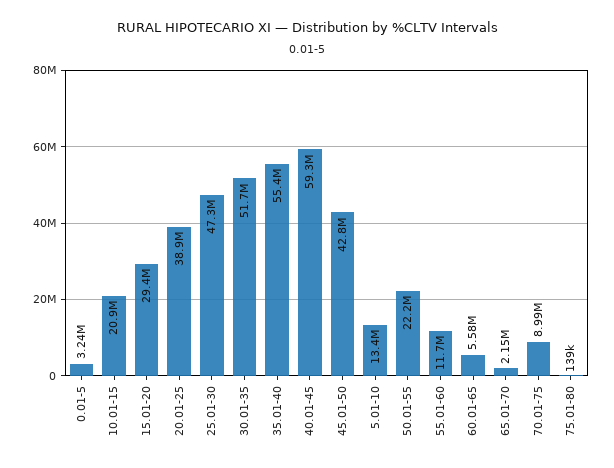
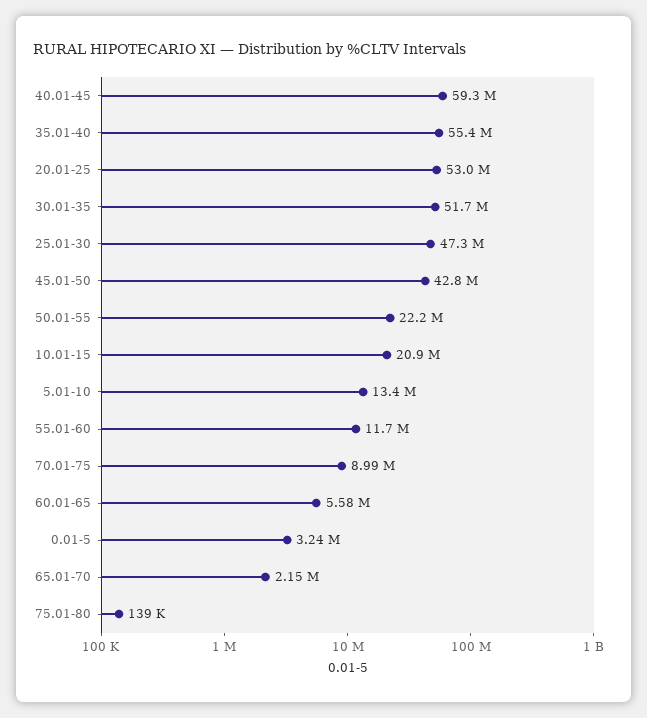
  {
    "0.01-5": 3240000,
    "10.01-15": 20900000,
-   "15.01-20": 29400000,
-   "20.01-25": 38900000,
+   "20.01-25": 53000000,
    "25.01-30": 47300000,
    "30.01-35": 51700000,
    "35.01-40": 55400000,
    "40.01-45": 59300000,
    "45.01-50": 42800000,
    "5.01-10": 13400000,
    "50.01-55": 22200000,
    "55.01-60": 11700000,
    "60.01-65": 5580000,
    "65.01-70": 2150000,
    "70.01-75": 8990000,
    "75.01-80": 139000
  }

